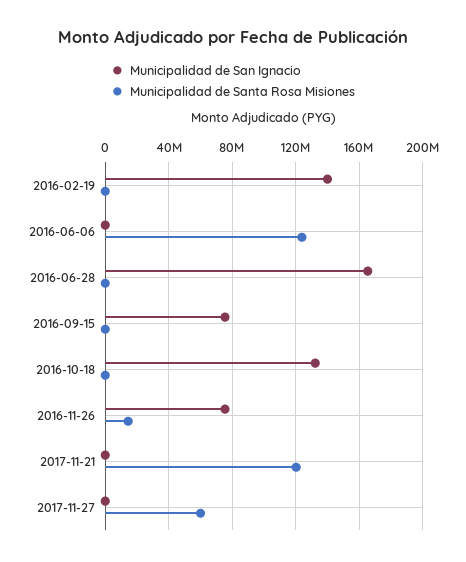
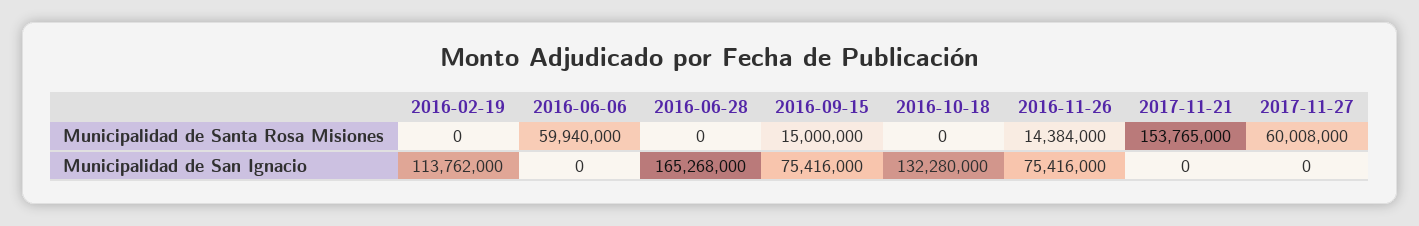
  {
    "Municipalidad de San Ignacio": {
-     "2016-02-19": 140000000,
+     "2016-02-19": 113762000,
      "2016-06-06": 0,
      "2016-06-28": 165268000,
      "2016-09-15": 75416000,
      "2016-10-18": 132280000,
      "2016-11-26": 75416000,
      "2017-11-21": 0,
      "2017-11-27": 0
    },
    "Municipalidad de Santa Rosa Misiones": {
      "2016-02-19": 0,
-     "2016-06-06": 125000000,
+     "2016-06-06": 59940000,
      "2016-06-28": 0,
-     "2016-09-15": 0,
+     "2016-09-15": 15000000,
      "2016-10-18": 0,
      "2016-11-26": 14384000,
-     "2017-11-21": 120000000,
+     "2017-11-21": 153765000,
      "2017-11-27": 60008000
    }
  }

